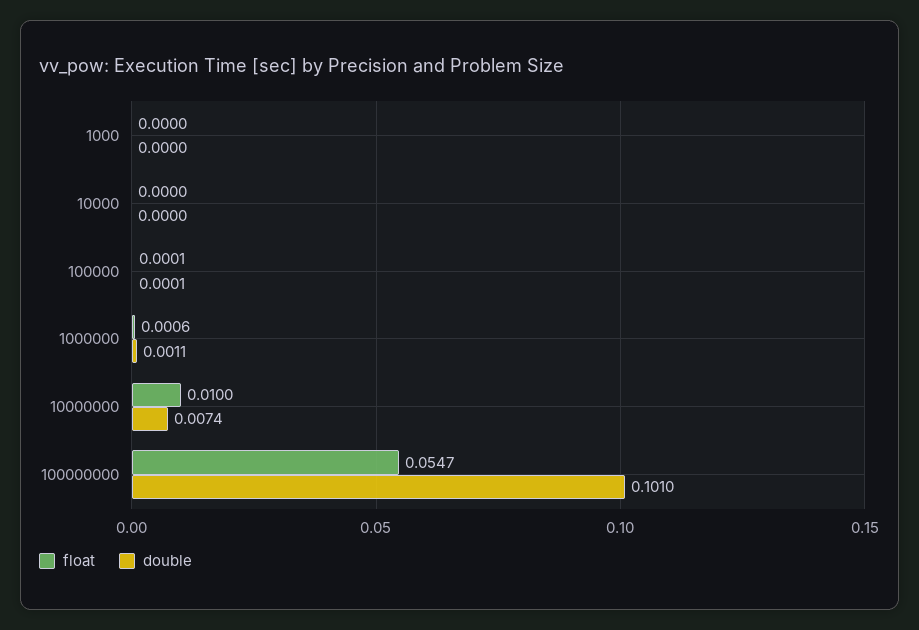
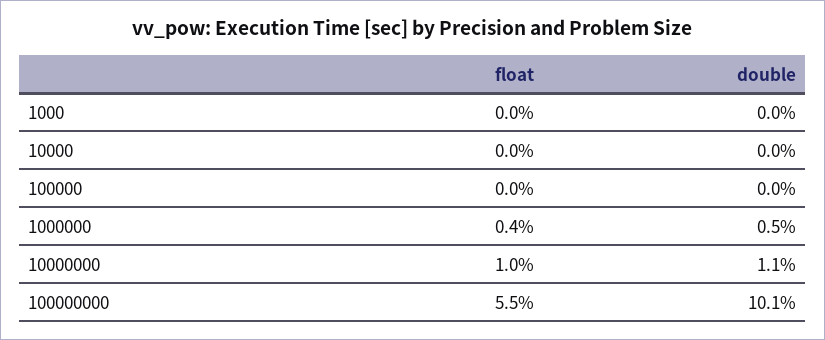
  {
    "float": {
      "1000": 0,
      "10000": 0,
      "100000": 0.0001,
-     "1000000": 0.0006,
+     "1000000": 0.004,
      "10000000": 0.01,
      "100000000": 0.0547
    },
    "double": {
      "1000": 0,
      "10000": 0,
      "100000": 0.0001,
-     "1000000": 0.0011,
+     "1000000": 0.005,
-     "10000000": 0.0074,
+     "10000000": 0.011,
      "100000000": 0.101
    }
  }

